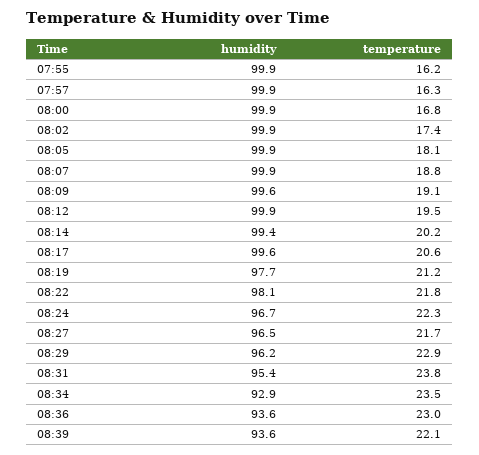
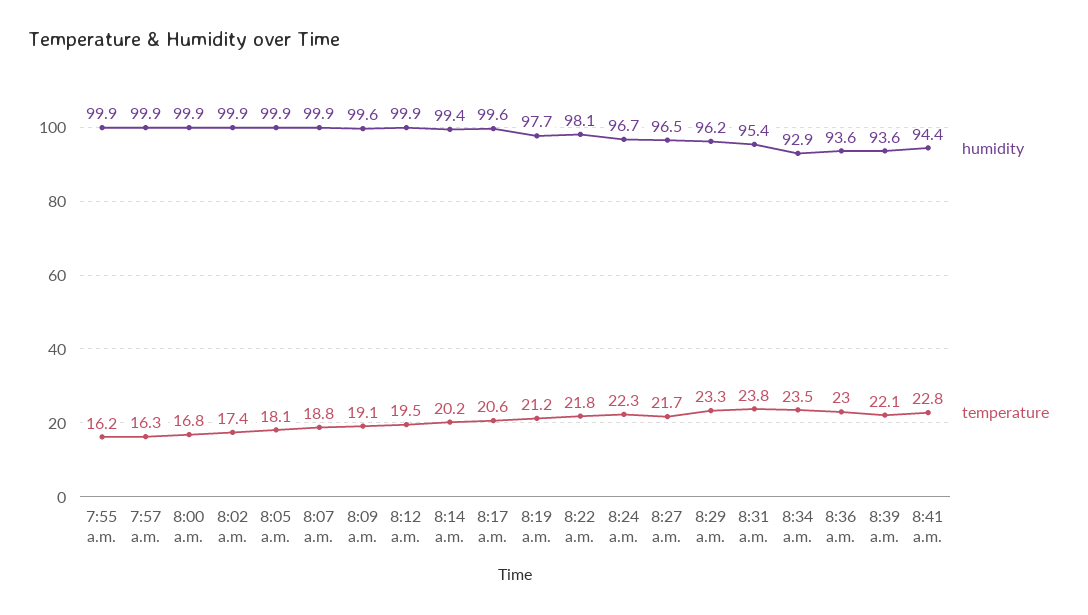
  {
    "humidity": {
      "07:55": 99.9,
      "07:57": 99.9,
      "08:00": 99.9,
      "08:02": 99.9,
      "08:05": 99.9,
      "08:07": 99.9,
      "08:09": 99.6,
      "08:12": 99.9,
      "08:14": 99.4,
      "08:17": 99.6,
      "08:19": 97.7,
      "08:22": 98.1,
      "08:24": 96.7,
      "08:27": 96.5,
      "08:29": 96.2,
      "08:31": 95.4,
      "08:34": 92.9,
      "08:36": 93.6,
-     "08:39": 93.6
+     "08:39": 93.6,
+     "8:41 a.m.": 94.4
    },
    "temperature": {
      "07:55": 16.2,
      "07:57": 16.3,
      "08:00": 16.8,
      "08:02": 17.4,
      "08:05": 18.1,
      "08:07": 18.8,
      "08:09": 19.1,
      "08:12": 19.5,
      "08:14": 20.2,
      "08:17": 20.6,
      "08:19": 21.2,
      "08:22": 21.8,
      "08:24": 22.3,
      "08:27": 21.7,
-     "08:29": 22.9,
+     "08:29": 23.3,
      "08:31": 23.8,
      "08:34": 23.5,
      "08:36": 23,
-     "08:39": 22.1
+     "08:39": 22.1,
+     "8:41 a.m.": 22.8
    }
  }

